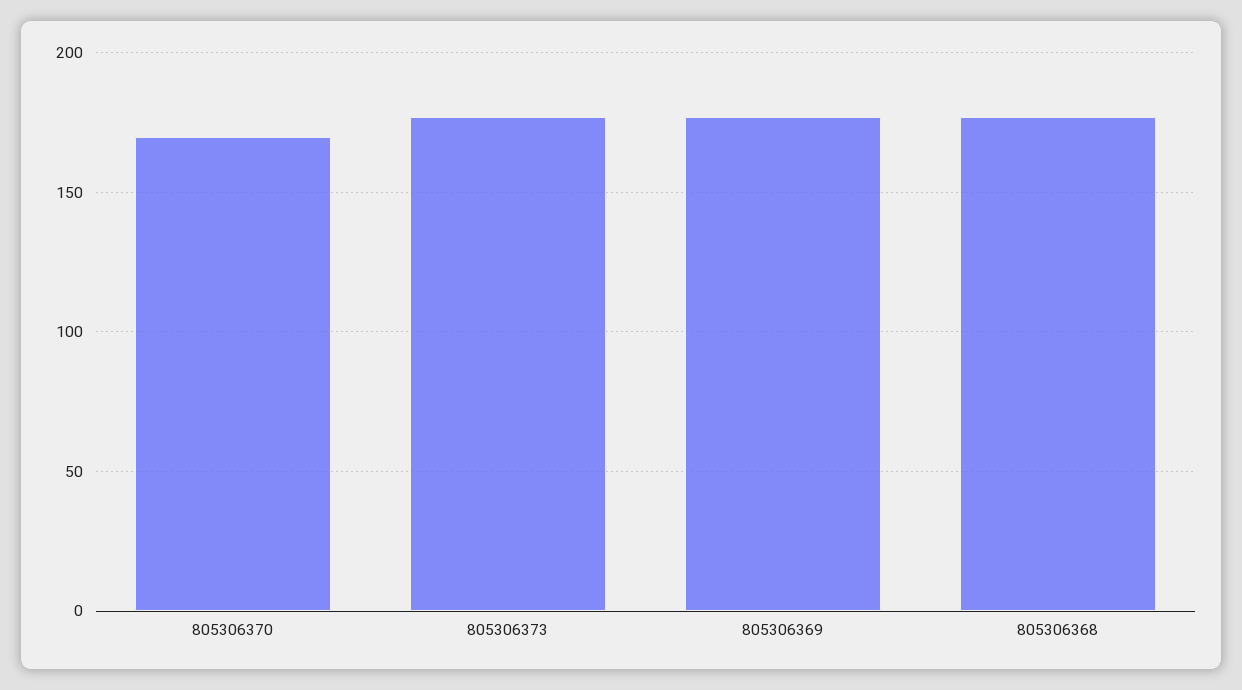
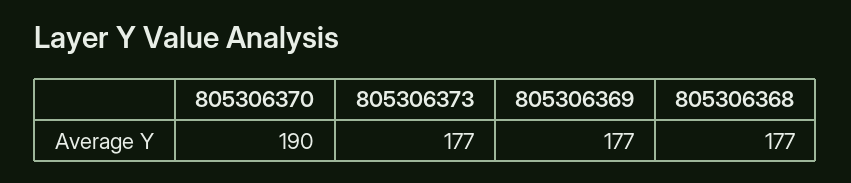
  {
-   "805306370": 170,
+   "805306370": 190,
    "805306373": 177,
    "805306369": 177,
    "805306368": 177
  }

